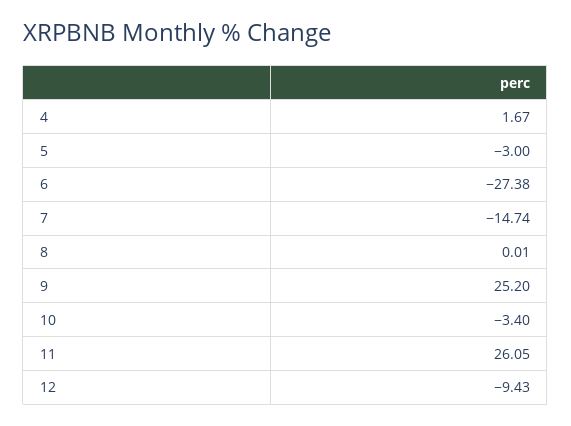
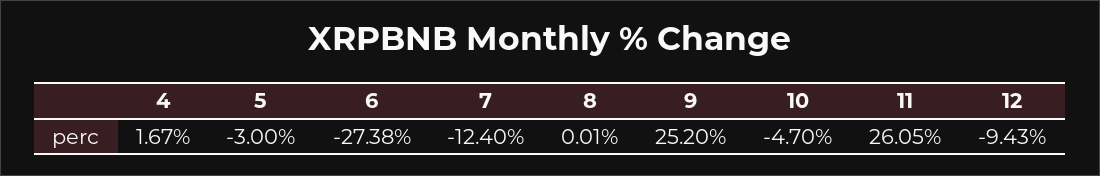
  {
    "4": 1.67,
    "5": -3,
    "6": -27.38,
-   "7": -14.74,
+   "7": -12.4,
    "8": 0.01,
    "9": 25.2,
-   "10": -3.4,
+   "10": -4.7,
    "11": 26.05,
    "12": -9.43
  }

